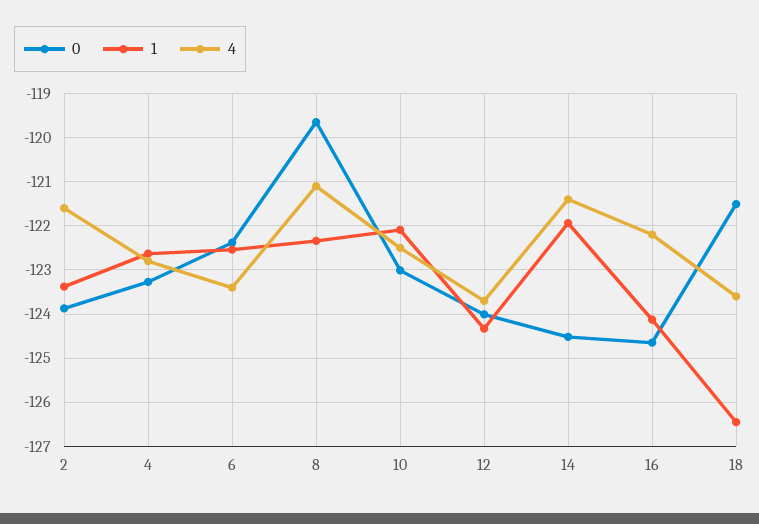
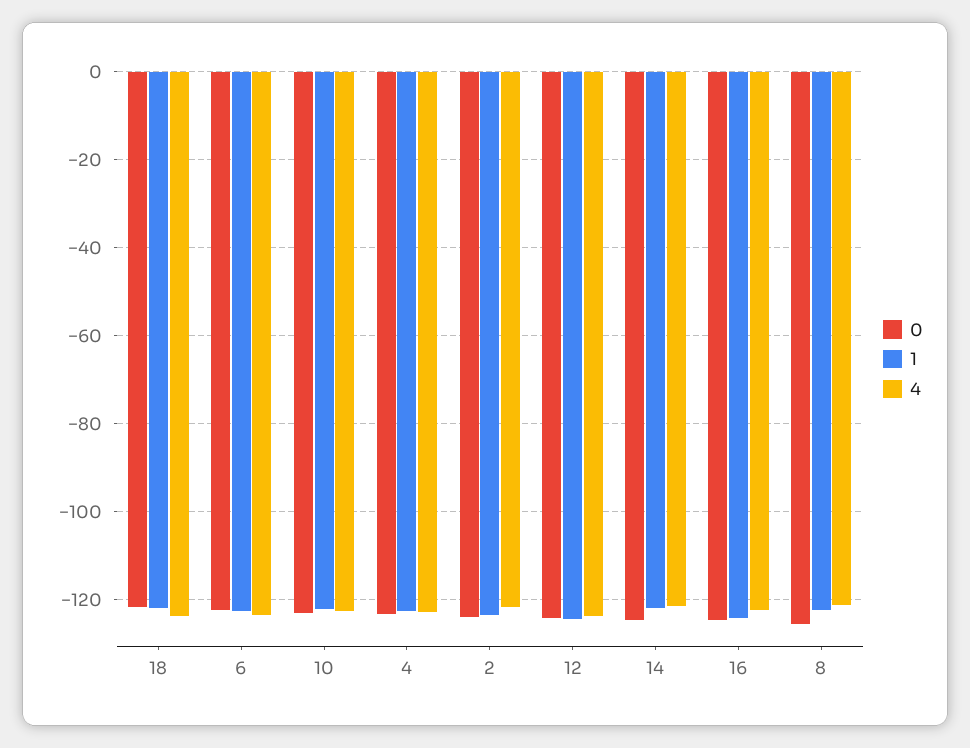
  {
    "0": {
      "2": -123.8,
      "4": -123.2,
      "6": -122.4,
-     "8": -119.6,
+     "8": -126,
      "10": -123,
      "12": -124,
      "14": -124.6,
      "16": -124.6,
      "18": -121.6
    },
    "1": {
      "2": -123.4,
      "4": -122.6,
      "6": -122.6,
      "8": -122.4,
      "10": -122,
      "12": -124.4,
      "14": -122,
      "16": -124.2,
-     "18": -126.4
+     "18": -122
    },
    "4": {
      "2": -121.6,
      "4": -122.8,
      "6": -123.4,
      "8": -121.2,
      "10": -122.6,
      "12": -123.8,
      "14": -121.4,
      "16": -122.2,
      "18": -123.6
    }
  }

